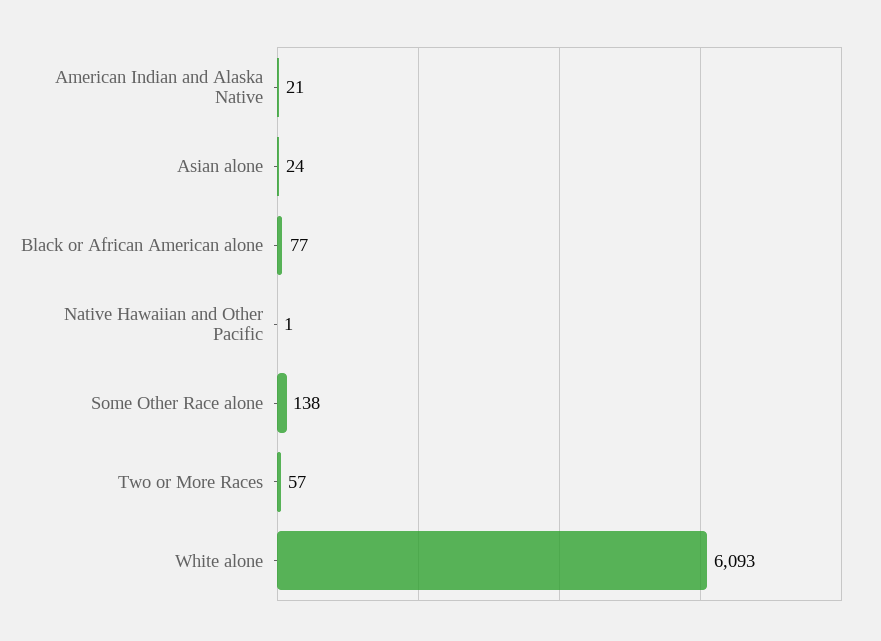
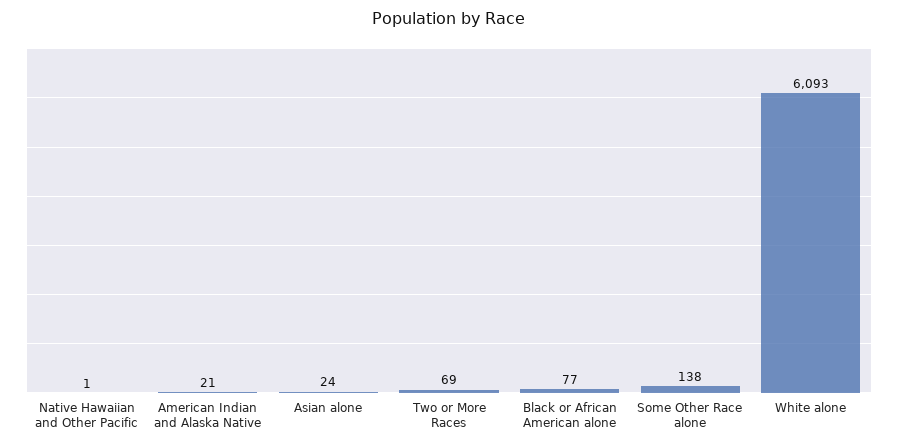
  {
    "American Indian and Alaska Native": 21,
    "Asian alone": 24,
    "Black or African American alone": 77,
    "Native Hawaiian and Other Pacific": 1,
    "Some Other Race alone": 138,
-   "Two or More Races": 57,
+   "Two or More Races": 69,
    "White alone": 6093
  }

